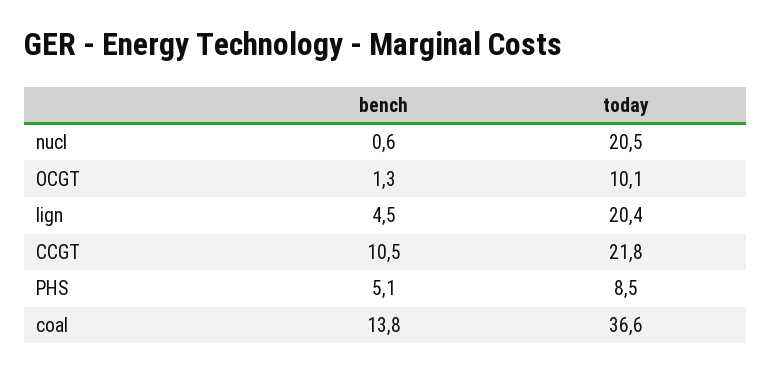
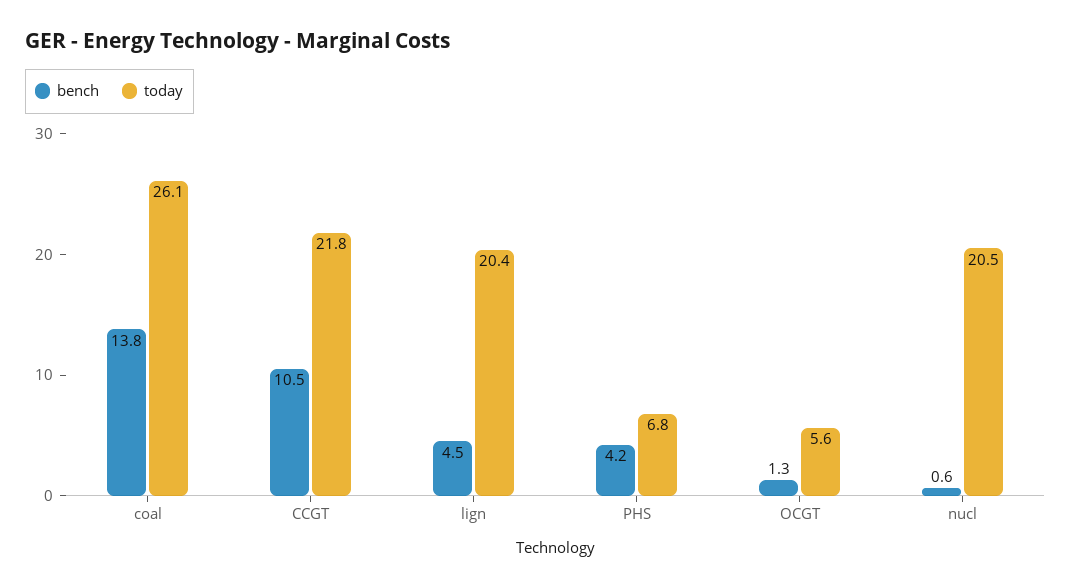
  {
    "bench": {
      "nucl": 0.6,
      "OCGT": 1.3,
      "lign": 4.5,
      "CCGT": 10.5,
-     "PHS": 5.1,
+     "PHS": 4.2,
      "coal": 13.8
    },
    "today": {
      "nucl": 20.5,
-     "OCGT": 10.1,
+     "OCGT": 5.6,
      "lign": 20.4,
      "CCGT": 21.8,
-     "PHS": 8.5,
+     "PHS": 6.8,
-     "coal": 36.6
+     "coal": 26.1
    }
  }

